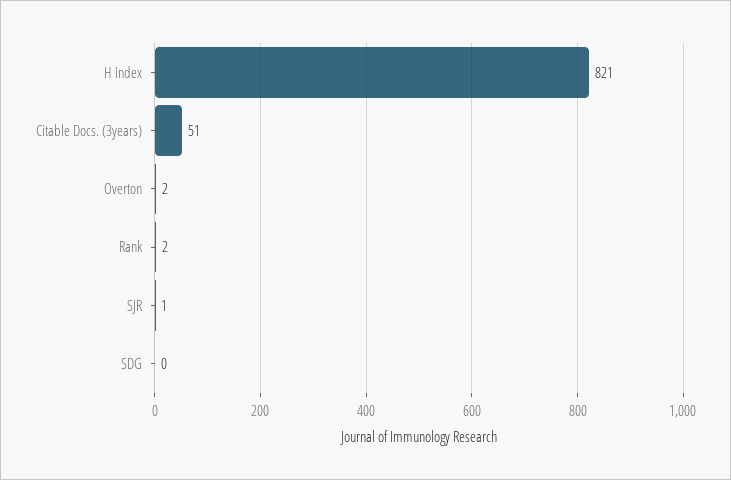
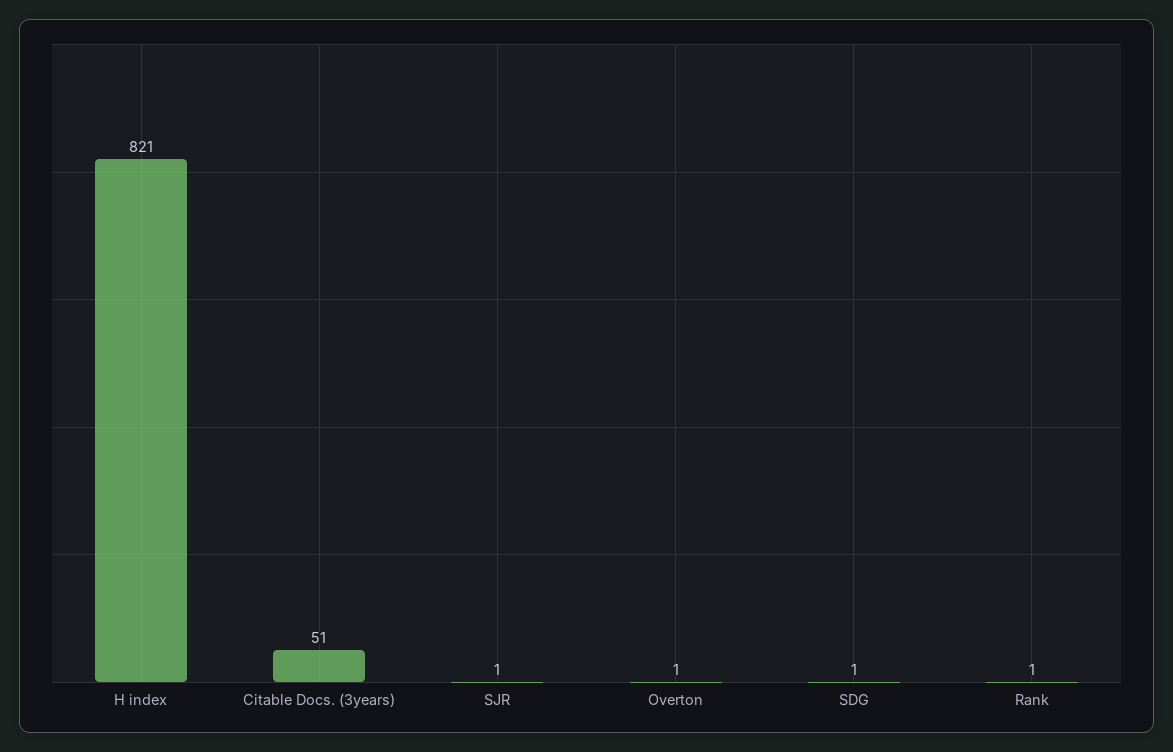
  {
    "H index": 821,
    "Citable Docs. (3years)": 51,
-   "Overton": 2,
+   "Overton": 1,
-   "Rank": 2,
+   "Rank": 1,
    "SJR": 1,
-   "SDG": 0
+   "SDG": 1
  }

